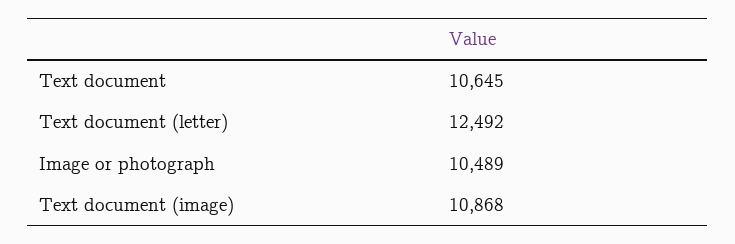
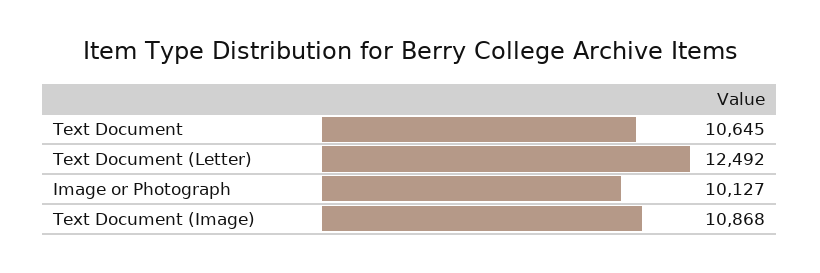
  {
    "Text document": 10645,
    "Text document (letter)": 12492,
-   "Image or photograph": 10489,
+   "Image or photograph": 10127,
    "Text document (image)": 10868
  }

